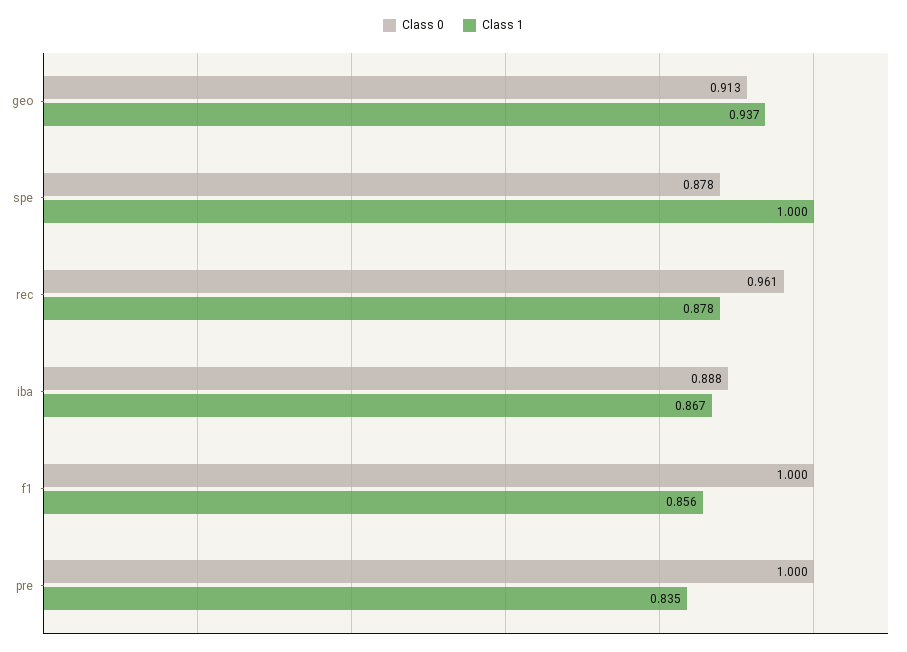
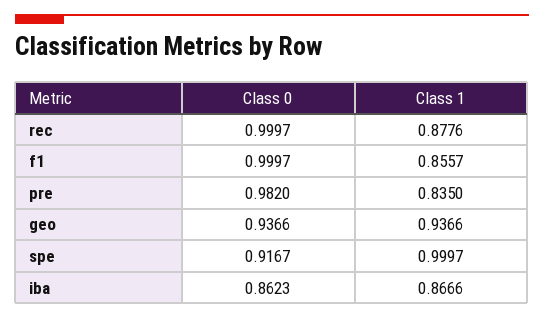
  {
    "Class 0": {
-     "geo": 0.913,
+     "geo": 0.9366,
-     "spe": 0.878,
+     "spe": 0.9167,
-     "rec": 0.961,
+     "rec": 0.9997,
-     "iba": 0.888,
+     "iba": 0.8623,
      "f1": 0.9997,
-     "pre": 1
+     "pre": 0.982
    },
    "Class 1": {
      "geo": 0.9366,
      "spe": 0.9997,
      "rec": 0.8776,
      "iba": 0.8666,
      "f1": 0.8557,
      "pre": 0.835
    }
  }

